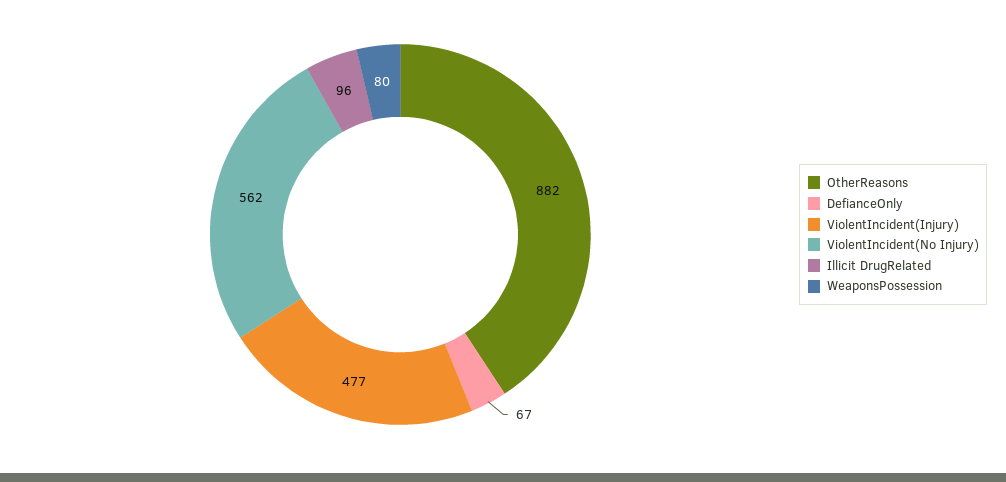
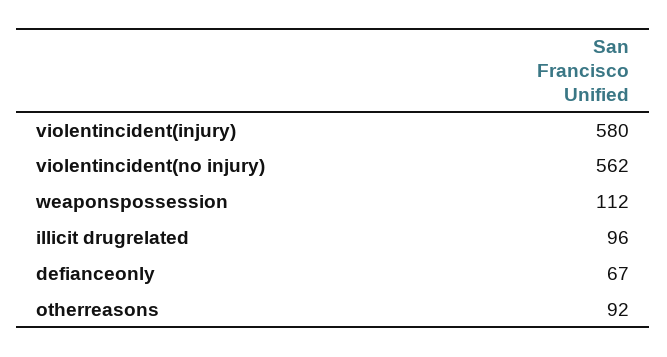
  {
-   "OtherReasons": 882,
+   "OtherReasons": 92,
    "DefianceOnly": 67,
-   "ViolentIncident(Injury)": 477,
+   "ViolentIncident(Injury)": 580,
    "ViolentIncident(No Injury)": 562,
    "Illicit DrugRelated": 96,
-   "WeaponsPossession": 80
+   "WeaponsPossession": 112
  }

